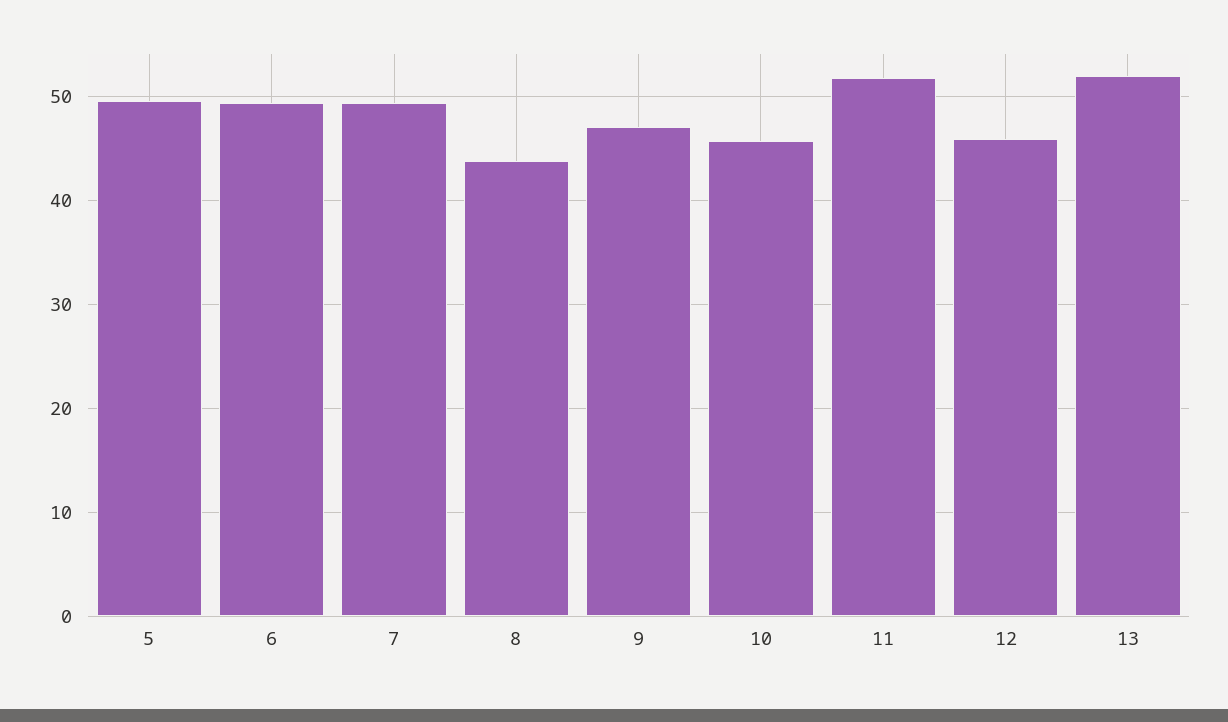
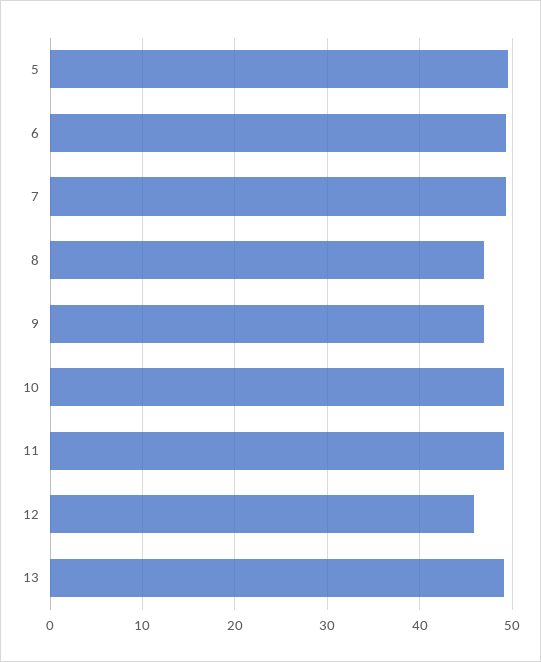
  {
    "5": 50,
    "6": 49,
    "7": 49,
-   "8": 44,
+   "8": 47,
    "9": 47,
-   "10": 46,
+   "10": 49,
-   "11": 52,
+   "11": 49,
    "12": 46,
-   "13": 52
+   "13": 49
  }

